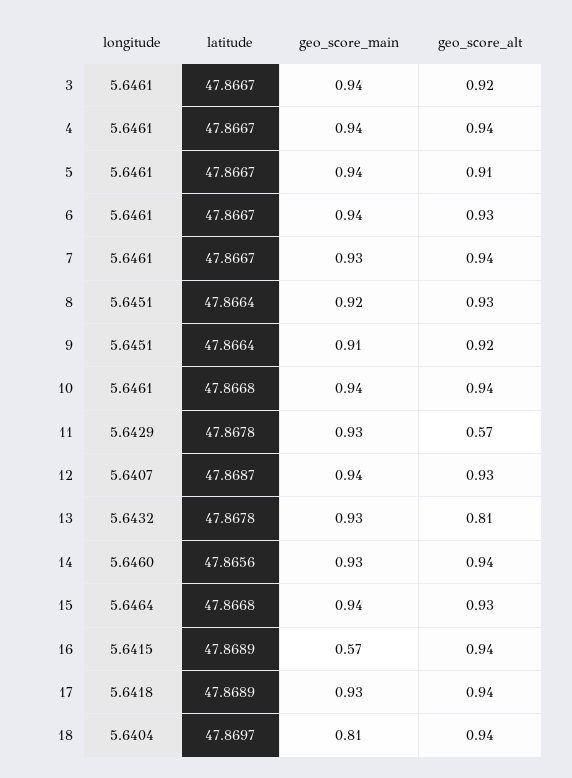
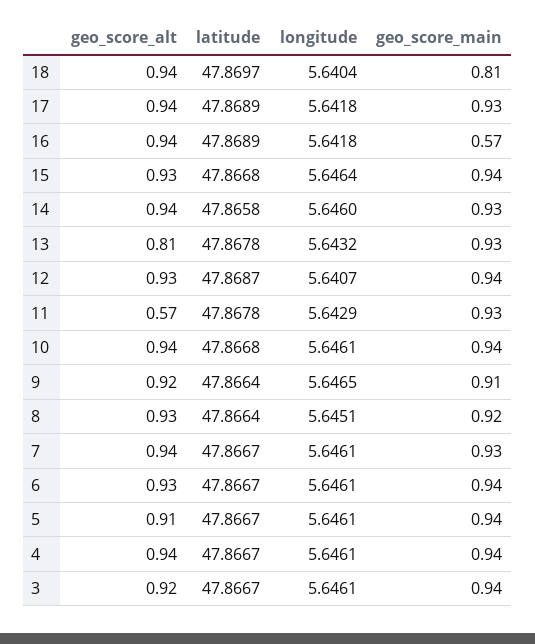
  {
    "longitude": {
      "3": 5.6461,
      "4": 5.6461,
      "5": 5.6461,
      "6": 5.6461,
      "7": 5.6461,
      "8": 5.6451,
-     "9": 5.6451,
+     "9": 5.6465,
      "10": 5.6461,
      "11": 5.6429,
      "12": 5.6407,
      "13": 5.6432,
      "14": 5.646,
      "15": 5.6464,
-     "16": 5.6415,
+     "16": 5.6418,
      "17": 5.6418,
      "18": 5.6404
    },
    "latitude": {
      "3": 47.8667,
      "4": 47.8667,
      "5": 47.8667,
      "6": 47.8667,
      "7": 47.8667,
      "8": 47.8664,
      "9": 47.8664,
      "10": 47.8668,
      "11": 47.8678,
      "12": 47.8687,
      "13": 47.8678,
-     "14": 47.8656,
+     "14": 47.8658,
      "15": 47.8668,
      "16": 47.8689,
      "17": 47.8689,
      "18": 47.8697
    },
    "geo_score_main": {
      "3": 0.94,
      "4": 0.94,
      "5": 0.94,
      "6": 0.94,
      "7": 0.93,
      "8": 0.92,
      "9": 0.91,
      "10": 0.94,
      "11": 0.93,
      "12": 0.94,
      "13": 0.93,
      "14": 0.93,
      "15": 0.94,
      "16": 0.57,
      "17": 0.93,
      "18": 0.81
    },
    "geo_score_alt": {
      "3": 0.92,
      "4": 0.94,
      "5": 0.91,
      "6": 0.93,
      "7": 0.94,
      "8": 0.93,
      "9": 0.92,
      "10": 0.94,
      "11": 0.57,
      "12": 0.93,
      "13": 0.81,
      "14": 0.94,
      "15": 0.93,
      "16": 0.94,
      "17": 0.94,
      "18": 0.94
    }
  }

